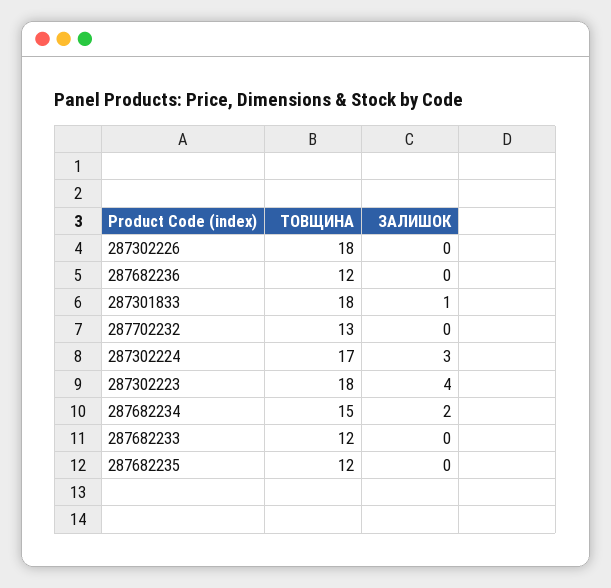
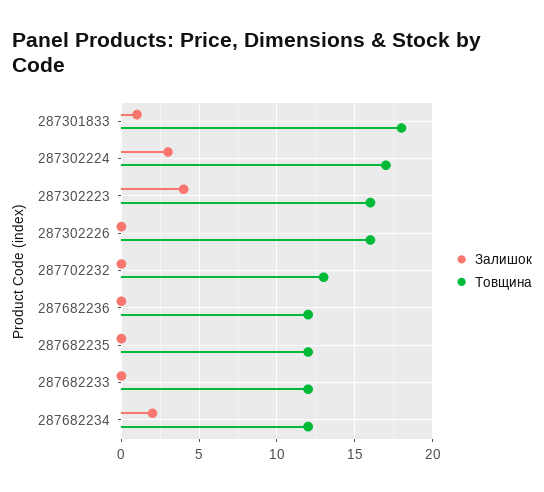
  {
    "ТОВЩИНА": {
-     "287302226": 18,
+     "287302226": 16,
      "287682236": 12,
      "287301833": 18,
      "287702232": 13,
      "287302224": 17,
-     "287302223": 18,
+     "287302223": 16,
-     "287682234": 15,
+     "287682234": 12,
      "287682233": 12,
      "287682235": 12
    },
    "ЗАЛИШОК": {
      "287302226": 0,
      "287682236": 0,
      "287301833": 1,
      "287702232": 0,
      "287302224": 3,
      "287302223": 4,
      "287682234": 2,
      "287682233": 0,
      "287682235": 0
    }
  }

